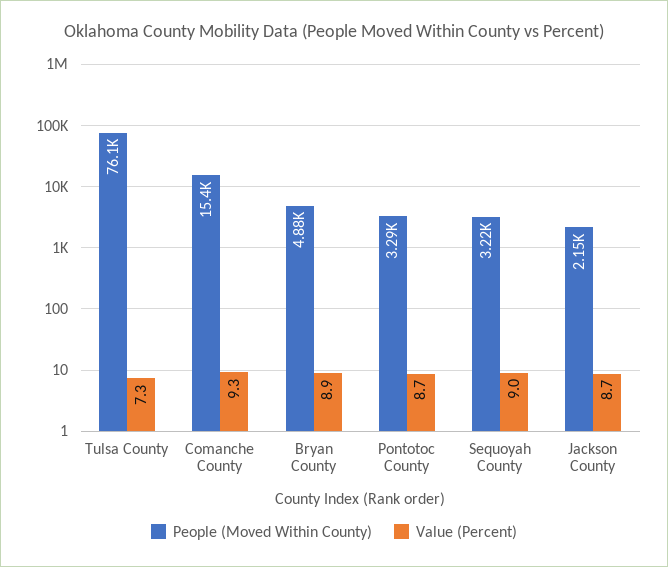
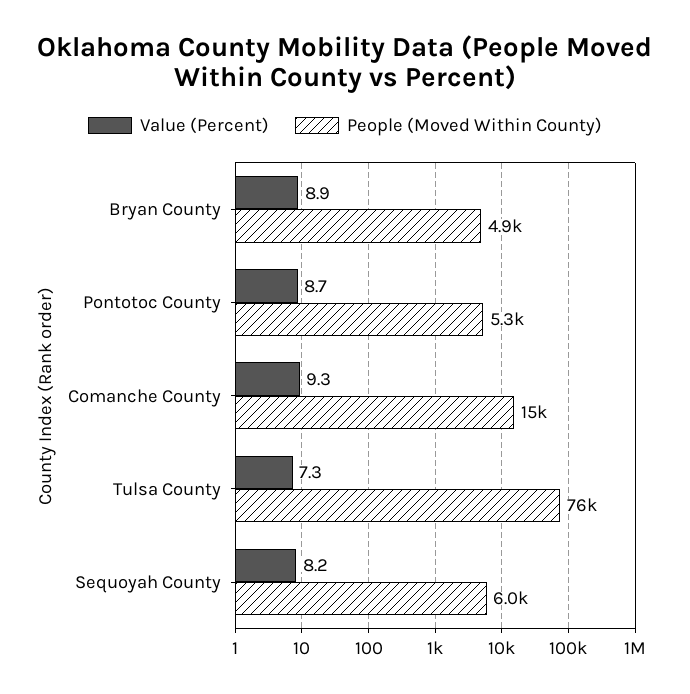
  {
    "People (Moved Within County)": {
      "Tulsa County": 76100,
      "Comanche County": 15400,
      "Bryan County": 4880,
-     "Pontotoc County": 3290,
+     "Pontotoc County": 5300,
-     "Sequoyah County": 3220,
+     "Sequoyah County": 6000
-     "Jackson County": 2150
    },
    "Value (Percent)": {
      "Tulsa County": 7.3,
      "Comanche County": 9.3,
      "Bryan County": 8.9,
      "Pontotoc County": 8.7,
-     "Sequoyah County": 9,
+     "Sequoyah County": 8.2
-     "Jackson County": 8.7
    }
  }

